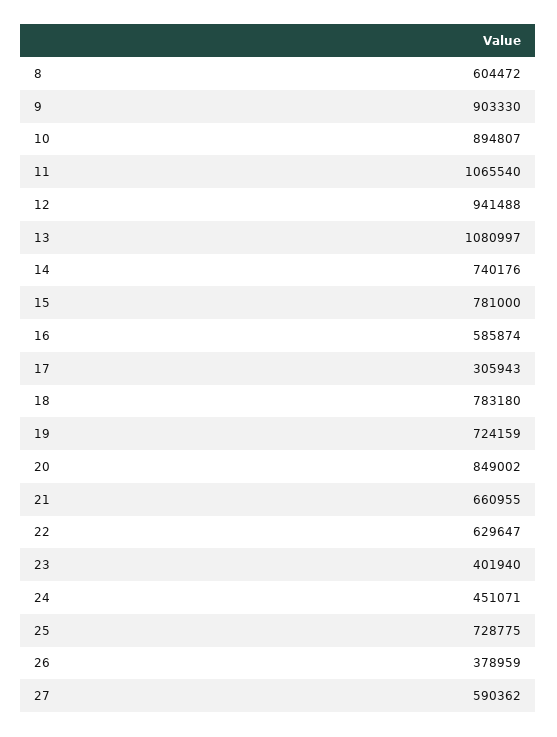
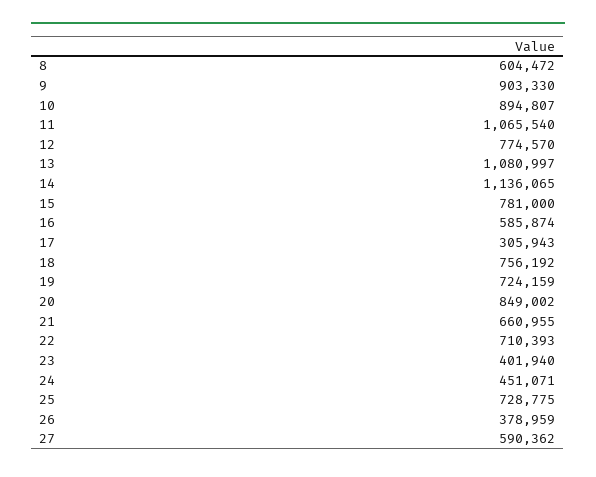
  {
    "8": 604472,
    "9": 903330,
    "10": 894807,
    "11": 1065540,
-   "12": 941488,
+   "12": 774570,
    "13": 1080997,
-   "14": 740176,
+   "14": 1136065,
    "15": 781000,
    "16": 585874,
    "17": 305943,
-   "18": 783180,
+   "18": 756192,
    "19": 724159,
    "20": 849002,
    "21": 660955,
-   "22": 629647,
+   "22": 710393,
    "23": 401940,
    "24": 451071,
    "25": 728775,
    "26": 378959,
    "27": 590362
  }

